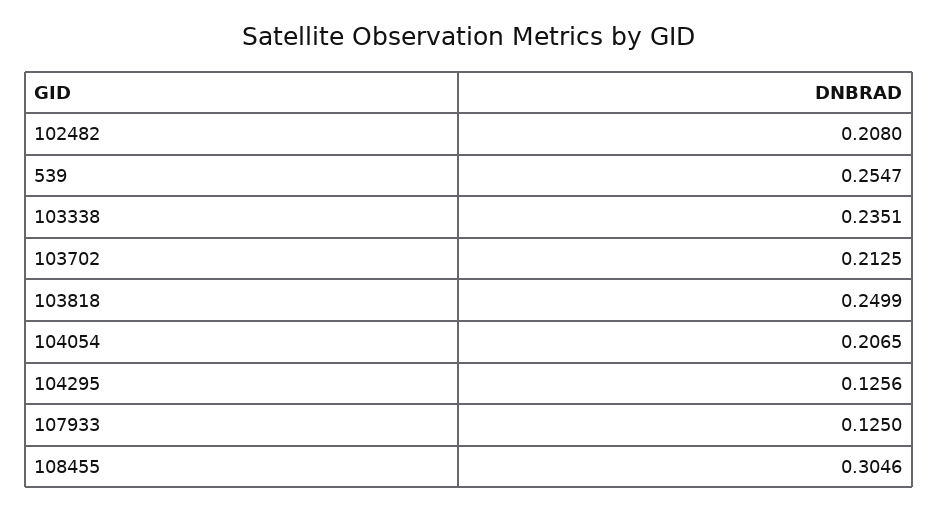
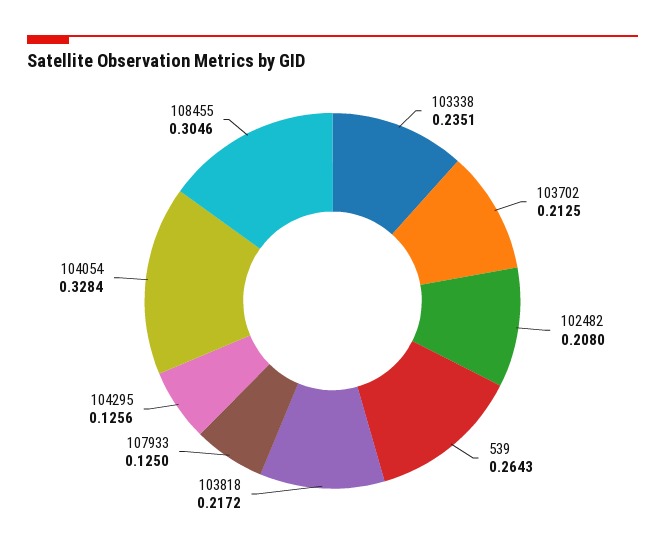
  {
    "102482": 0.208,
-   "539": 0.2547,
+   "539": 0.2643,
    "103338": 0.2351,
    "103702": 0.2125,
-   "103818": 0.2499,
+   "103818": 0.2172,
-   "104054": 0.2065,
+   "104054": 0.3284,
    "104295": 0.1256,
    "107933": 0.125,
    "108455": 0.3046
  }

